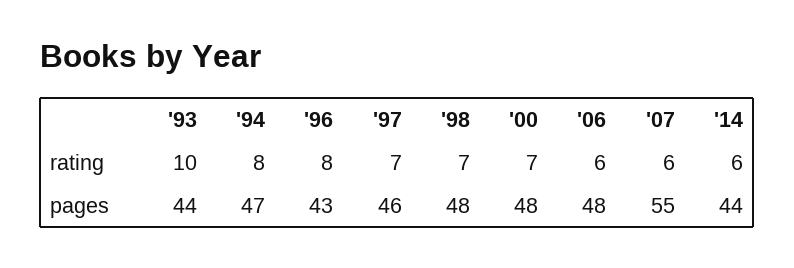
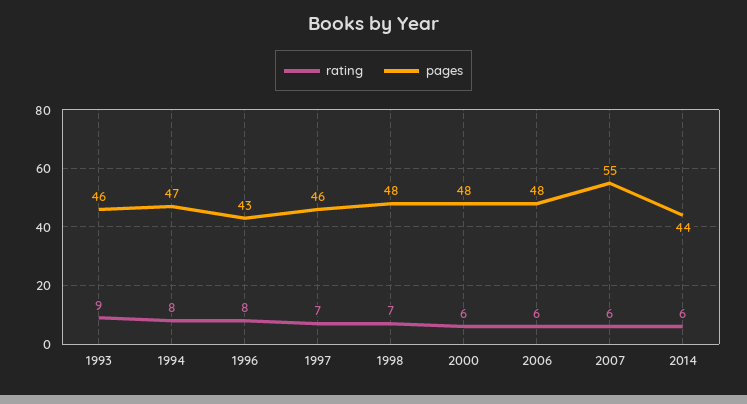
  {
    "rating": {
-     "'93": 10,
+     "'93": 9,
      "'94": 8,
      "'96": 8,
      "'97": 7,
      "'98": 7,
-     "'00": 7,
+     "'00": 6,
      "'06": 6,
      "'07": 6,
      "'14": 6
    },
    "pages": {
-     "'93": 44,
+     "'93": 46,
      "'94": 47,
      "'96": 43,
      "'97": 46,
      "'98": 48,
      "'00": 48,
      "'06": 48,
      "'07": 55,
      "'14": 44
    }
  }

